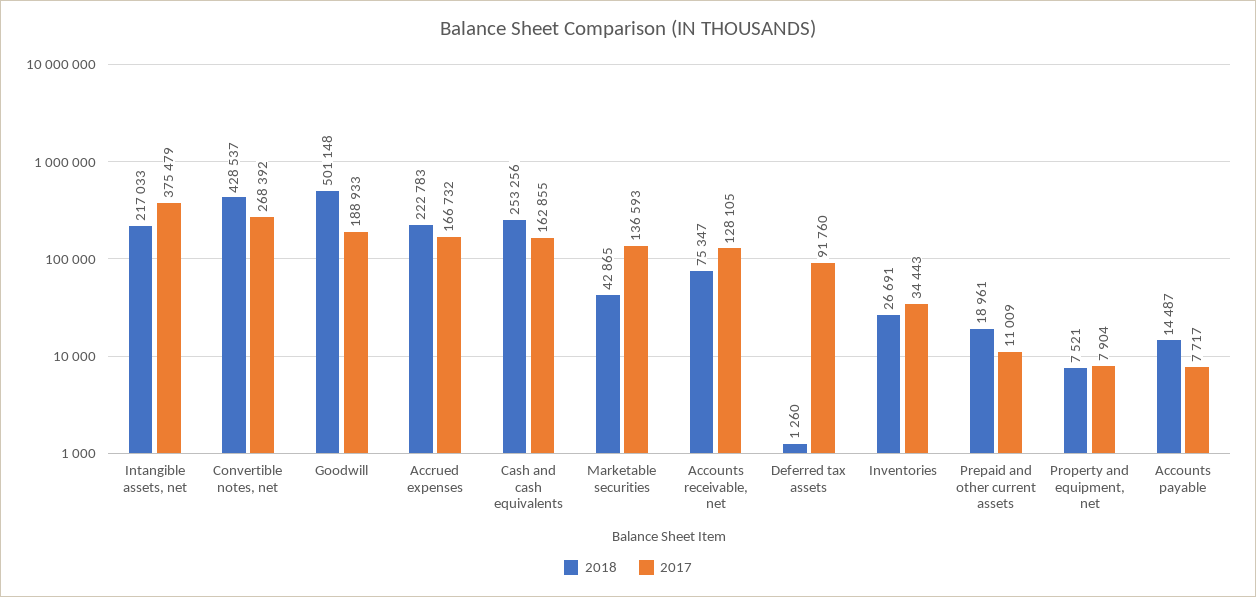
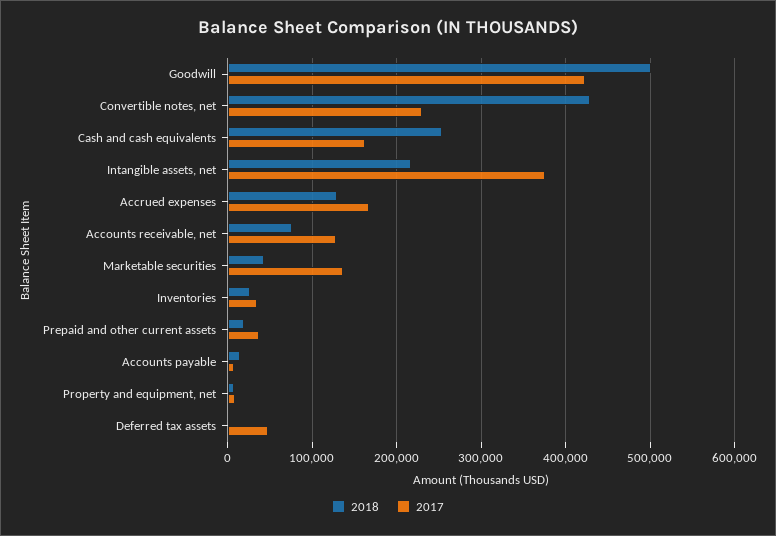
  {
    "2018": {
      "Intangible assets, net": 217033,
      "Convertible notes, net": 428537,
      "Goodwill": 501148,
-     "Accrued expenses": 222783,
+     "Accrued expenses": 130000,
      "Cash and cash equivalents": 253256,
      "Marketable securities": 42865,
      "Accounts receivable, net": 75347,
      "Deferred tax assets": 1260,
      "Inventories": 26691,
      "Prepaid and other current assets": 18961,
      "Property and equipment, net": 7521,
      "Accounts payable": 14487
    },
    "2017": {
      "Intangible assets, net": 375479,
-     "Convertible notes, net": 268392,
+     "Convertible notes, net": 230000,
-     "Goodwill": 188933,
+     "Goodwill": 420000,
      "Accrued expenses": 166732,
      "Cash and cash equivalents": 162855,
      "Marketable securities": 136593,
      "Accounts receivable, net": 128105,
-     "Deferred tax assets": 91760,
+     "Deferred tax assets": 50000,
      "Inventories": 34443,
-     "Prepaid and other current assets": 11009,
+     "Prepaid and other current assets": 40000,
      "Property and equipment, net": 7904,
      "Accounts payable": 7717
    }
  }

